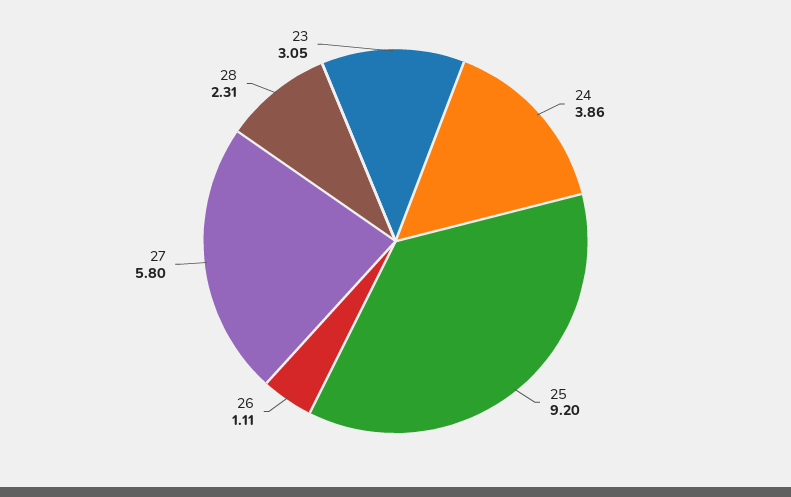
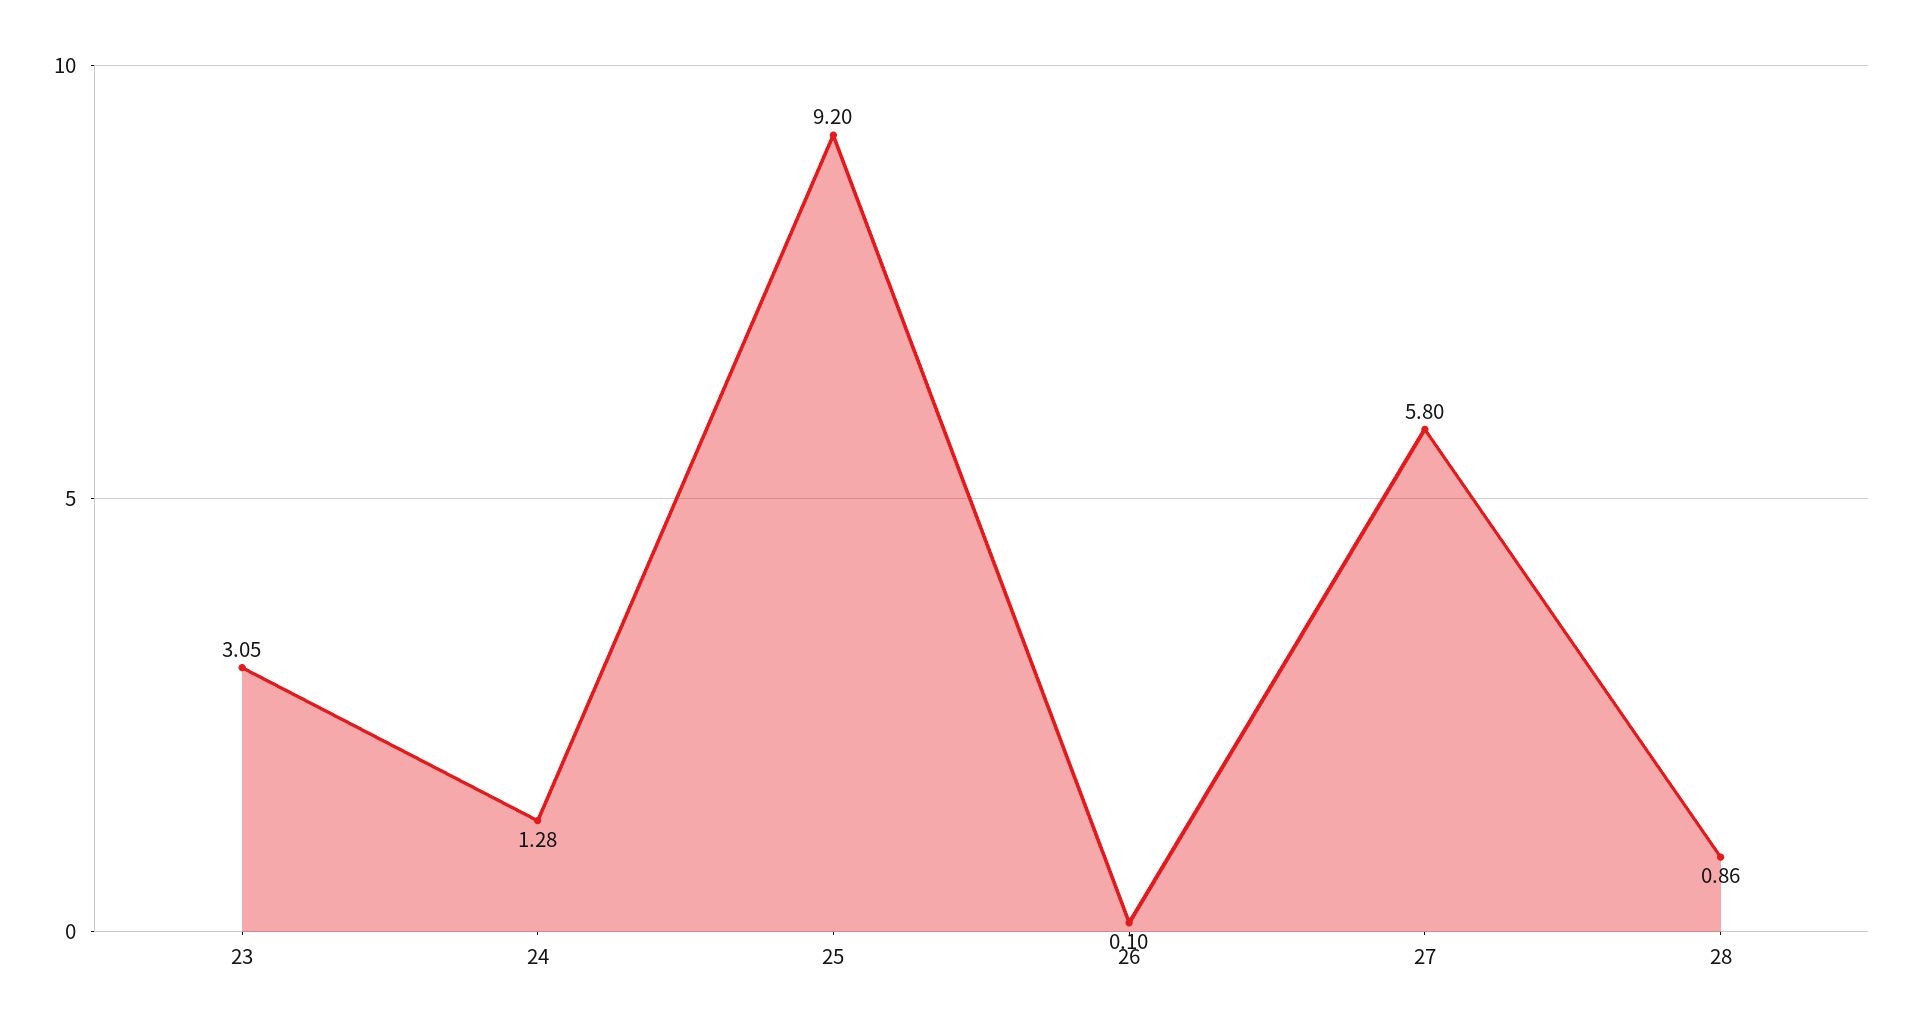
  {
-   "24": 3.86,
+   "24": 1.28,
    "25": 9.2,
-   "26": 1.11,
+   "26": 0.1,
    "27": 5.8,
-   "28": 2.31,
+   "28": 0.86,
    "23": 3.05
  }

